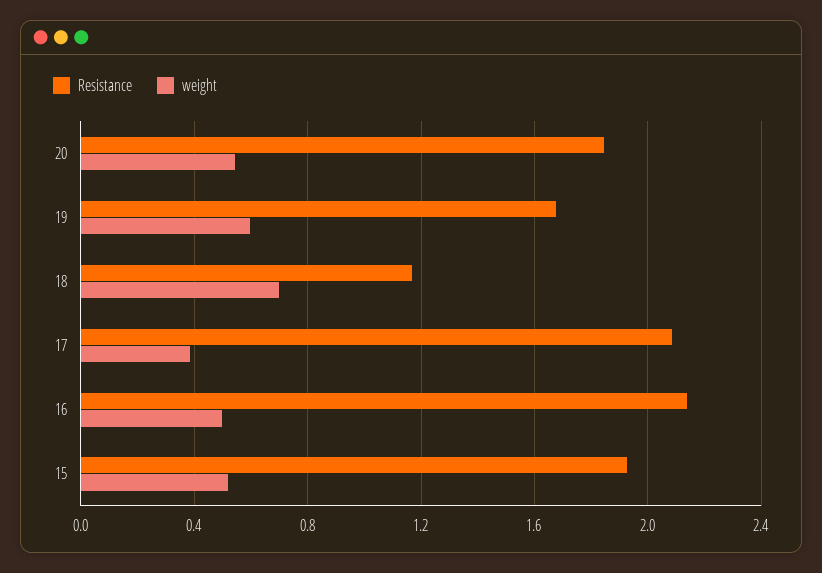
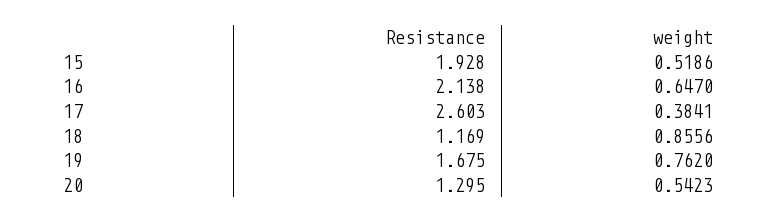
  {
    "Resistance": {
-     "20": 1.85,
+     "20": 1.295,
      "19": 1.675,
      "18": 1.169,
-     "17": 2.1,
+     "17": 2.603,
      "16": 2.138,
      "15": 1.928
    },
    "weight": {
      "20": 0.5423,
-     "19": 0.6,
+     "19": 0.762,
-     "18": 0.7,
+     "18": 0.8556,
      "17": 0.3841,
-     "16": 0.5,
+     "16": 0.647,
      "15": 0.5186
    }
  }

